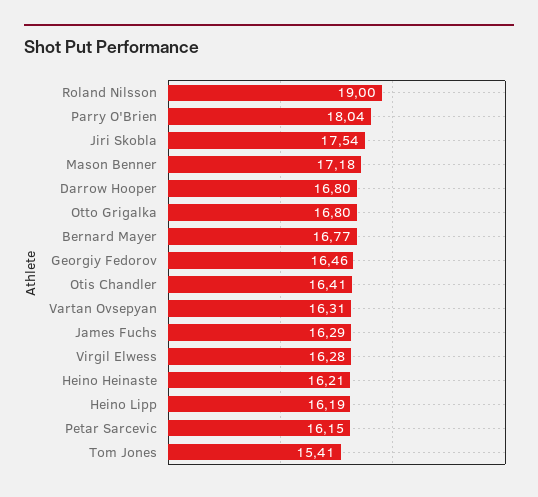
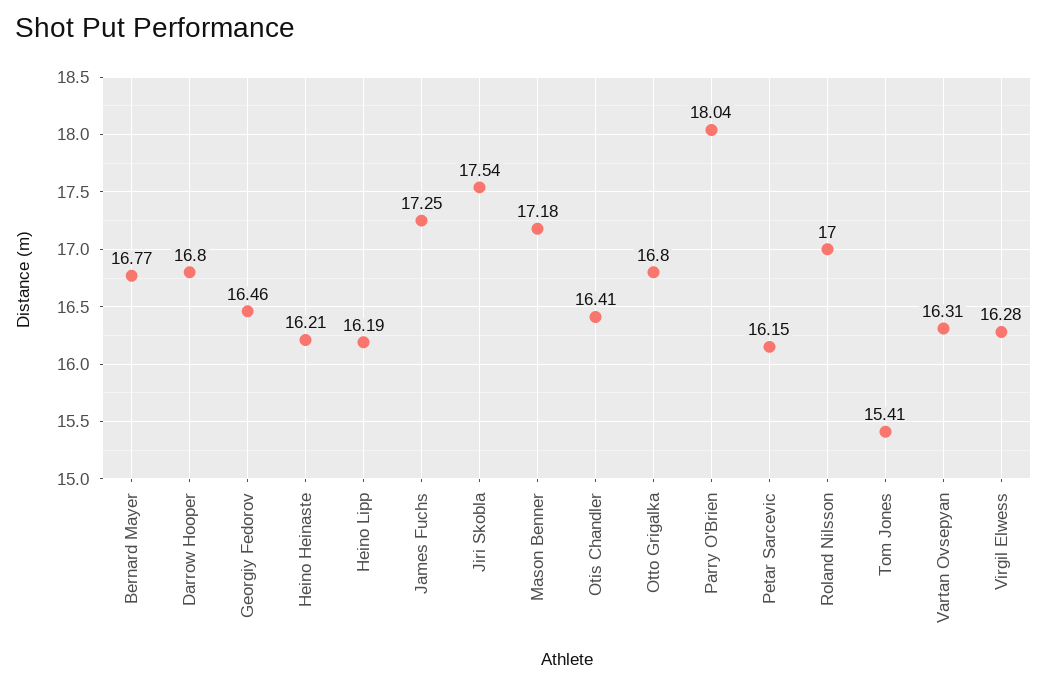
  {
-   "Roland Nilsson": 19,
+   "Roland Nilsson": 17,
    "Parry O'Brien": 18.04,
    "Jiri Skobla": 17.54,
    "Mason Benner": 17.18,
    "Darrow Hooper": 16.8,
    "Otto Grigalka": 16.8,
    "Bernard Mayer": 16.77,
    "Georgiy Fedorov": 16.46,
    "Otis Chandler": 16.41,
    "Vartan Ovsepyan": 16.31,
-   "James Fuchs": 16.29,
+   "James Fuchs": 17.25,
    "Virgil Elwess": 16.28,
    "Heino Heinaste": 16.21,
    "Heino Lipp": 16.19,
    "Petar Sarcevic": 16.15,
    "Tom Jones": 15.41
  }

